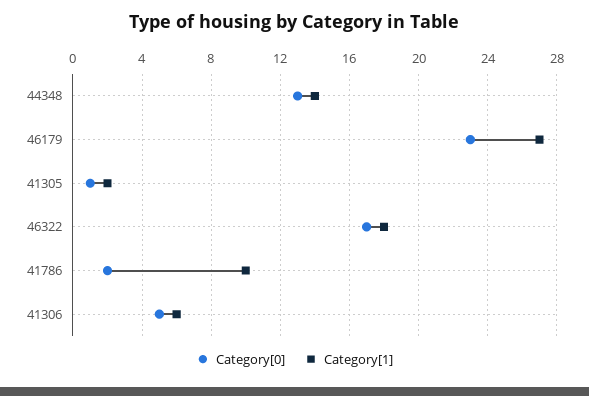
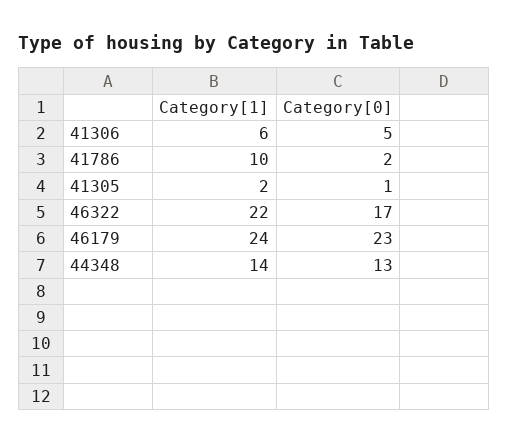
  {
    "Category[0]": {
      "44348": 13,
      "46179": 23,
      "41305": 1,
      "46322": 17,
      "41786": 2,
      "41306": 5
    },
    "Category[1]": {
      "44348": 14,
-     "46179": 27,
+     "46179": 24,
      "41305": 2,
-     "46322": 18,
+     "46322": 22,
      "41786": 10,
      "41306": 6
    }
  }

